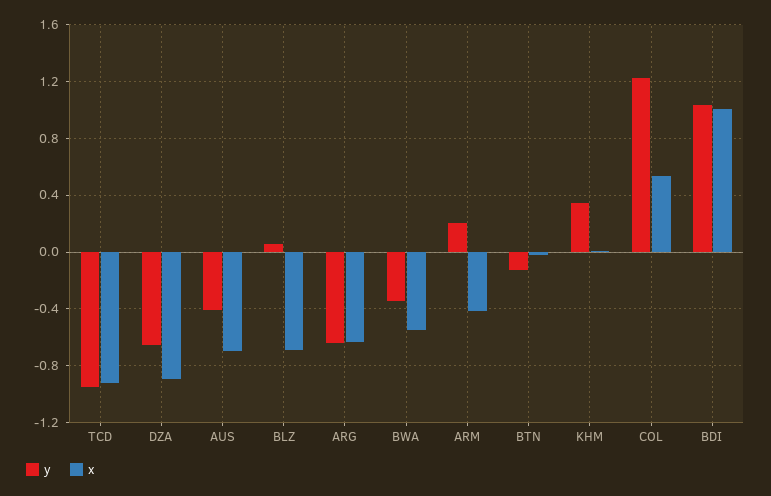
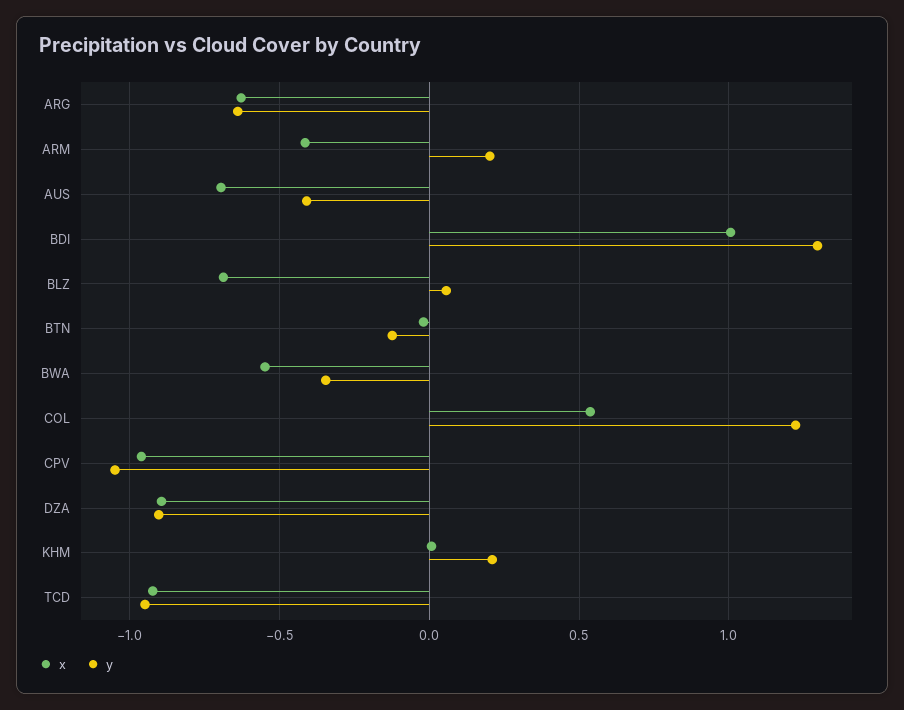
  {
    "y": {
      "TCD": -0.95,
-     "DZA": -0.65,
+     "DZA": -0.9,
      "AUS": -0.4,
      "BLZ": 0.05,
      "ARG": -0.65,
      "BWA": -0.35,
      "ARM": 0.2,
      "BTN": -0.1,
-     "KHM": 0.35,
+     "KHM": 0.2,
      "COL": 1.2,
-     "BDI": 1.05
+     "BDI": 1.3,
+     "CPV": -1.05
    },
    "x": {
      "TCD": -0.9,
      "DZA": -0.9,
      "AUS": -0.7,
      "BLZ": -0.7,
      "ARG": -0.65,
      "BWA": -0.55,
      "ARM": -0.4,
      "BTN": 0,
      "KHM": 0,
      "COL": 0.55,
-     "BDI": 1
+     "BDI": 1,
+     "CPV": -0.95
    }
  }

